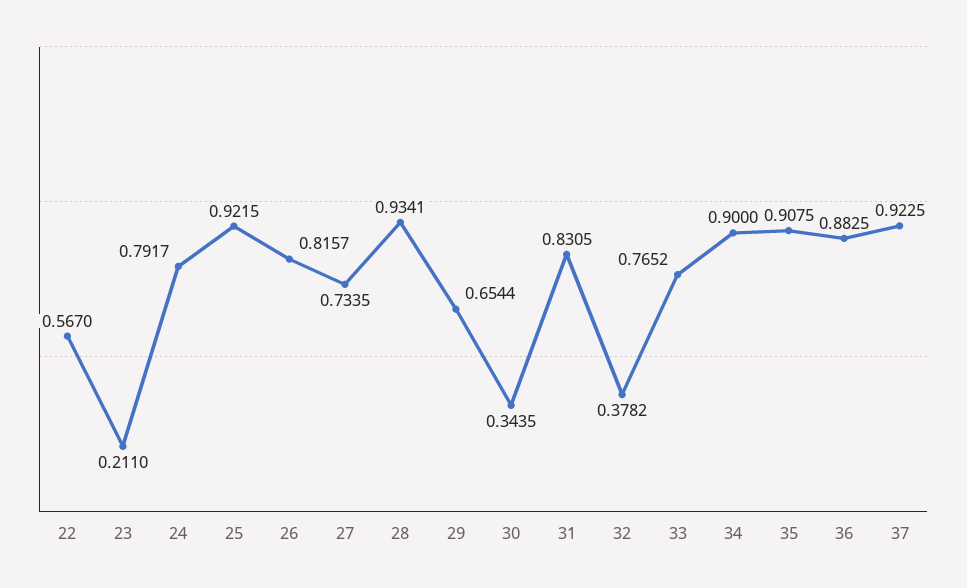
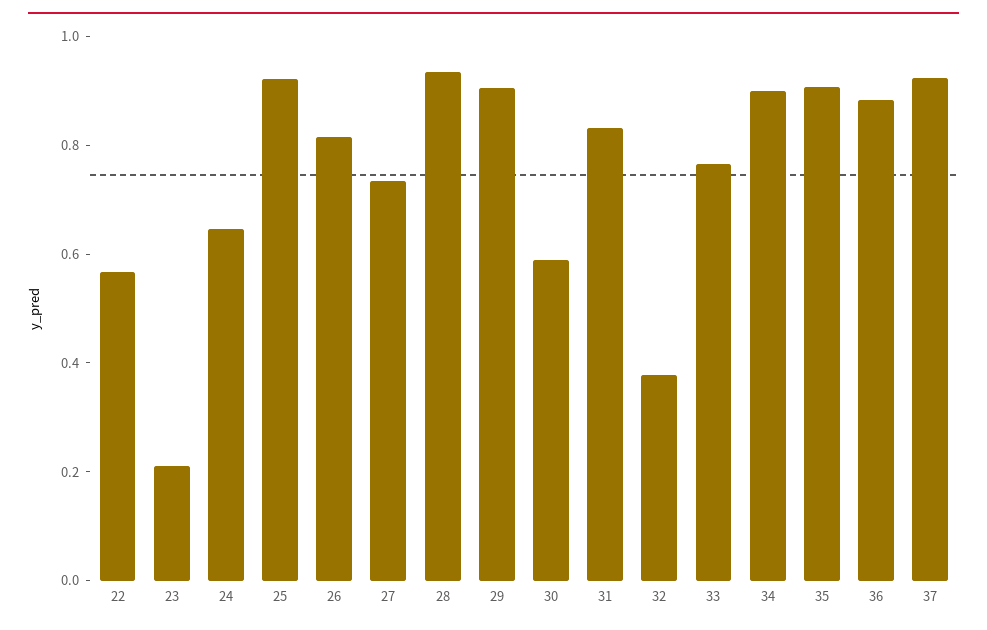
  {
    "22": 0.567,
    "23": 0.211,
-   "24": 0.7917,
+   "24": 0.65,
    "25": 0.9215,
    "26": 0.8157,
    "27": 0.7335,
    "28": 0.9341,
-   "29": 0.6544,
+   "29": 0.9,
-   "30": 0.3435,
+   "30": 0.6,
    "31": 0.8305,
    "32": 0.3782,
    "33": 0.7652,
    "34": 0.9,
    "35": 0.9075,
    "36": 0.8825,
    "37": 0.9225
  }

